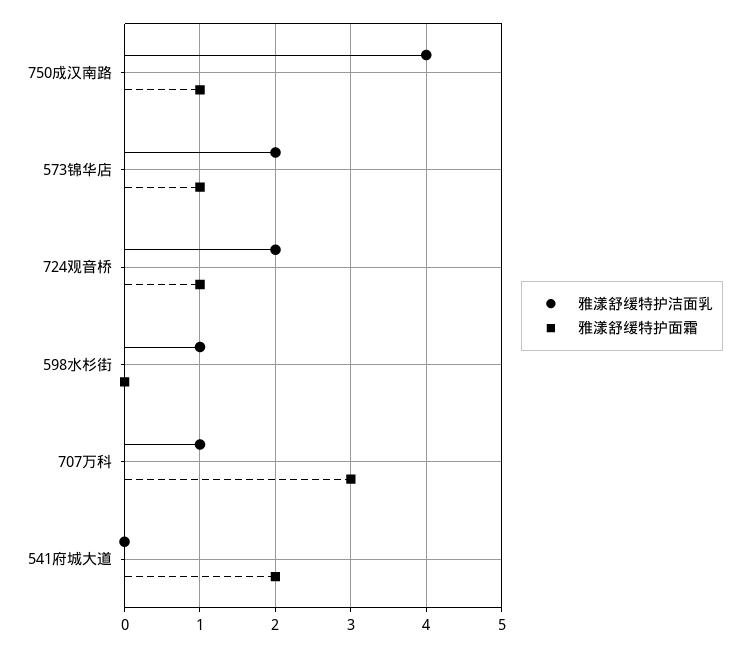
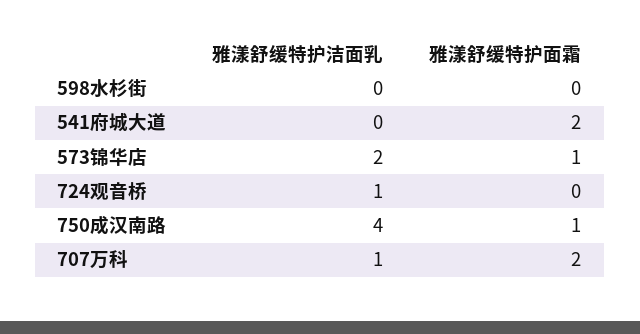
  {
    "雅漾舒缓特护洁面乳": {
      "750成汉南路": 4,
      "573锦华店": 2,
-     "724观音桥": 2,
+     "724观音桥": 1,
-     "598水杉街": 1,
+     "598水杉街": 0,
      "707万科": 1,
      "541府城大道": 0
    },
    "雅漾舒缓特护面霜": {
      "750成汉南路": 1,
      "573锦华店": 1,
-     "724观音桥": 1,
+     "724观音桥": 0,
      "598水杉街": 0,
-     "707万科": 3,
+     "707万科": 2,
      "541府城大道": 2
    }
  }

